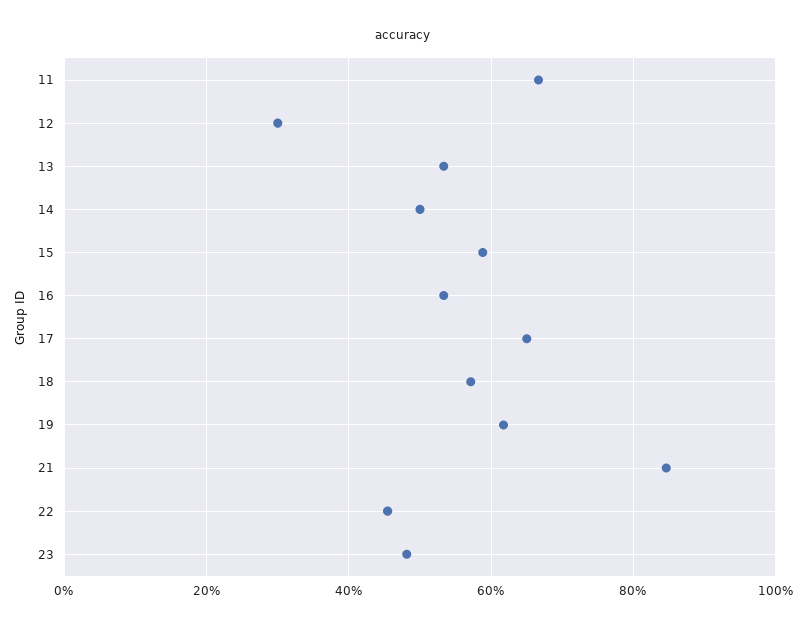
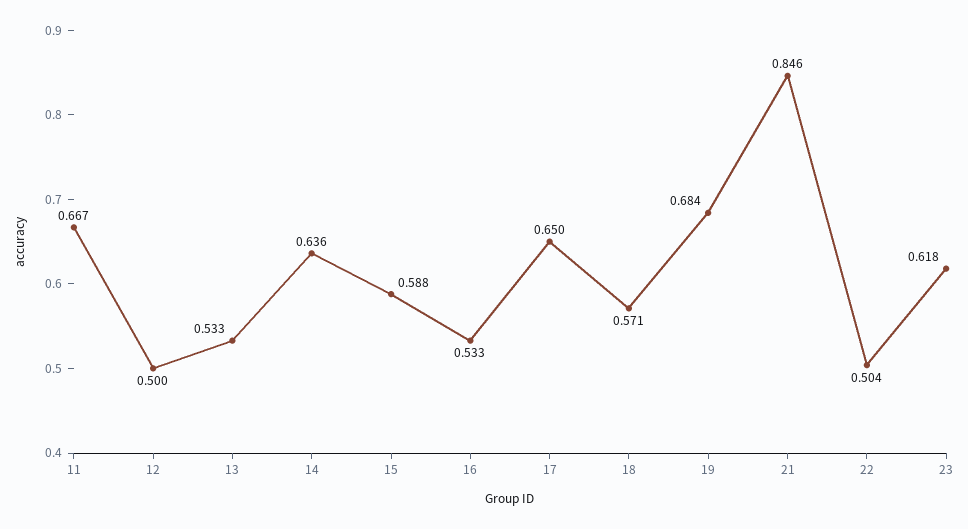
  {
    "11": 0.667,
-   "12": 0.3,
+   "12": 0.5,
    "13": 0.533,
-   "14": 0.5,
+   "14": 0.636,
    "15": 0.588,
    "16": 0.533,
    "17": 0.65,
    "18": 0.571,
-   "19": 0.62,
+   "19": 0.684,
    "21": 0.846,
-   "22": 0.46,
+   "22": 0.504,
-   "23": 0.48
+   "23": 0.618
  }

